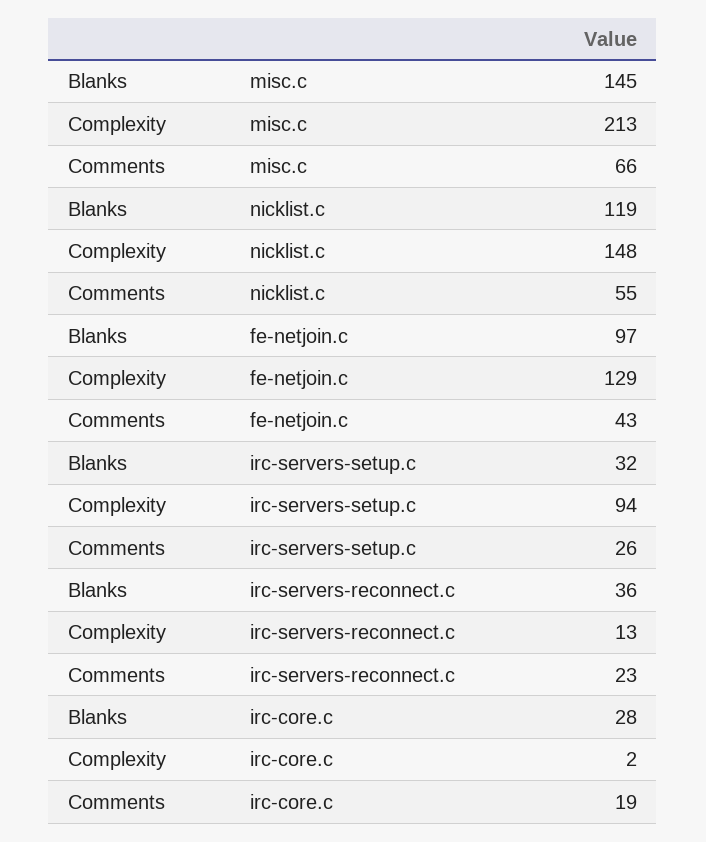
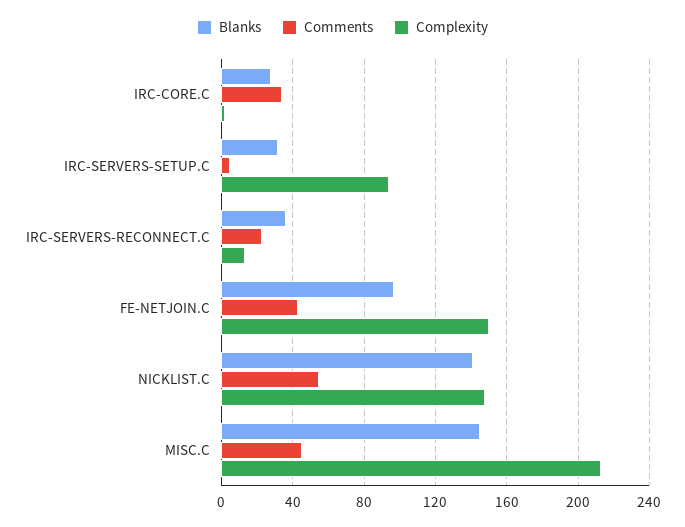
  {
    "Blanks": {
      "misc.c": 145,
-     "nicklist.c": 119,
+     "nicklist.c": 140,
      "fe-netjoin.c": 97,
      "irc-servers-setup.c": 32,
      "irc-servers-reconnect.c": 36,
      "irc-core.c": 28
    },
    "Complexity": {
      "misc.c": 213,
      "nicklist.c": 148,
-     "fe-netjoin.c": 129,
+     "fe-netjoin.c": 150,
      "irc-servers-setup.c": 94,
      "irc-servers-reconnect.c": 13,
      "irc-core.c": 2
    },
    "Comments": {
-     "misc.c": 66,
+     "misc.c": 45,
      "nicklist.c": 55,
      "fe-netjoin.c": 43,
-     "irc-servers-setup.c": 26,
+     "irc-servers-setup.c": 5,
      "irc-servers-reconnect.c": 23,
-     "irc-core.c": 19
+     "irc-core.c": 35
    }
  }

